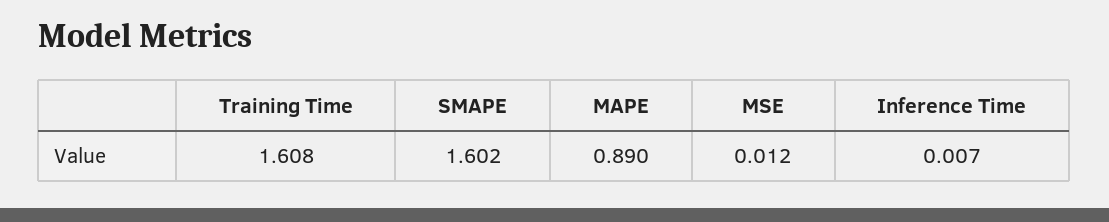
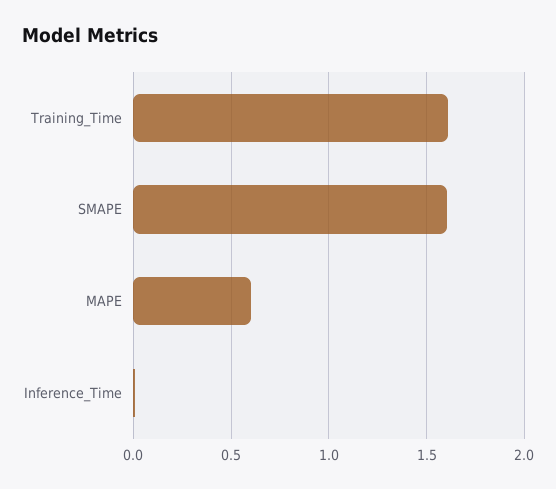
  {
    "Training Time": 1.608,
    "SMAPE": 1.602,
-   "MAPE": 0.89,
+   "MAPE": 0.6,
-   "MSE": 0.012,
    "Inference Time": 0.007
  }

